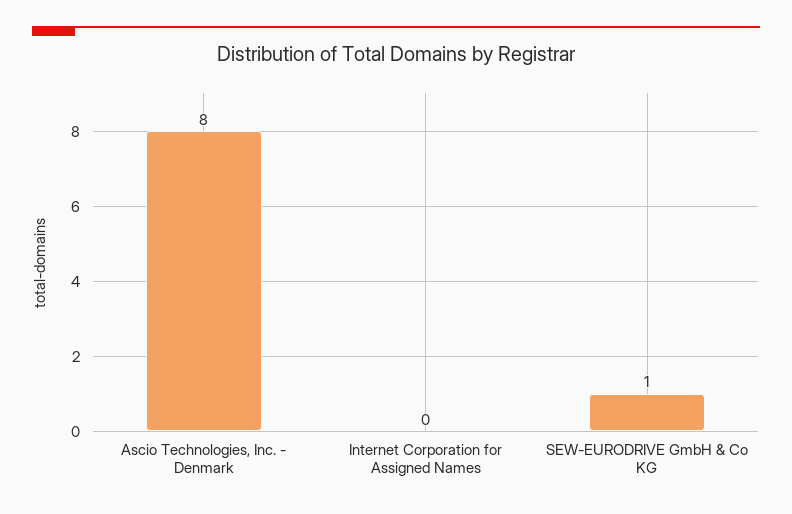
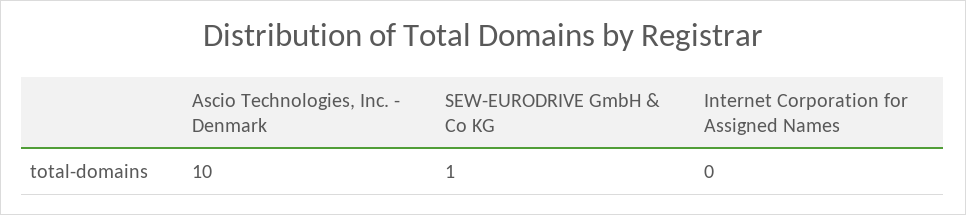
  {
-   "Ascio Technologies, Inc. - Denmark": 8,
+   "Ascio Technologies, Inc. - Denmark": 10,
    "Internet Corporation for Assigned Names": 0,
    "SEW-EURODRIVE GmbH & Co KG": 1
  }

